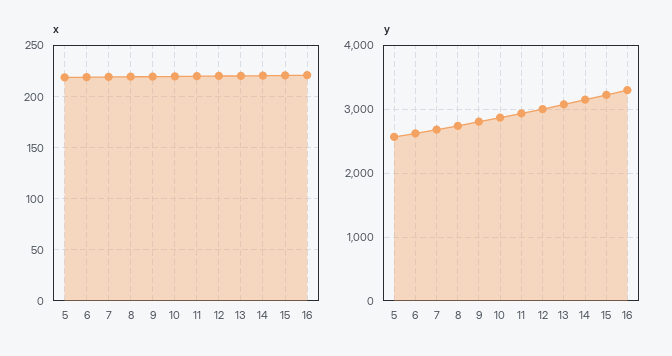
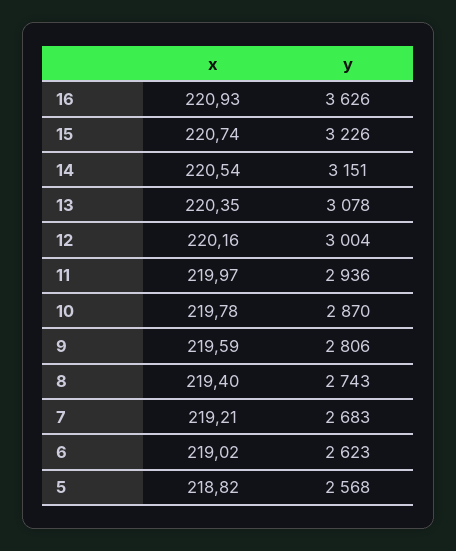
  {
    "x": {
      "5": 218.82,
      "6": 219.02,
      "7": 219.21,
      "8": 219.4,
      "9": 219.59,
      "10": 219.78,
      "11": 219.97,
      "12": 220.16,
      "13": 220.35,
      "14": 220.54,
      "15": 220.74,
      "16": 220.93
    },
    "y": {
      "5": 2568,
      "6": 2623,
      "7": 2683,
      "8": 2743,
      "9": 2806,
      "10": 2870,
      "11": 2936,
      "12": 3004,
      "13": 3078,
      "14": 3151,
      "15": 3226,
-     "16": 3300
+     "16": 3626
    }
  }

